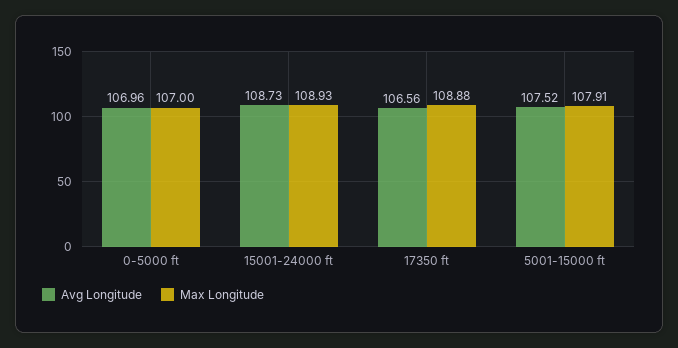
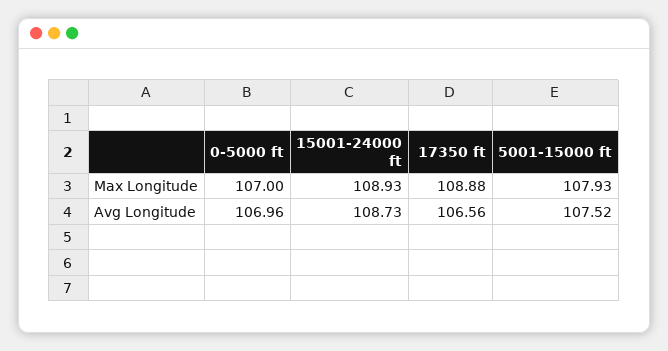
  {
    "Avg Longitude": {
      "0-5000 ft": 106.96,
      "15001-24000 ft": 108.73,
      "17350 ft": 106.56,
      "5001-15000 ft": 107.52
    },
    "Max Longitude": {
      "0-5000 ft": 107,
      "15001-24000 ft": 108.93,
      "17350 ft": 108.88,
-     "5001-15000 ft": 107.91
+     "5001-15000 ft": 107.93
    }
  }

